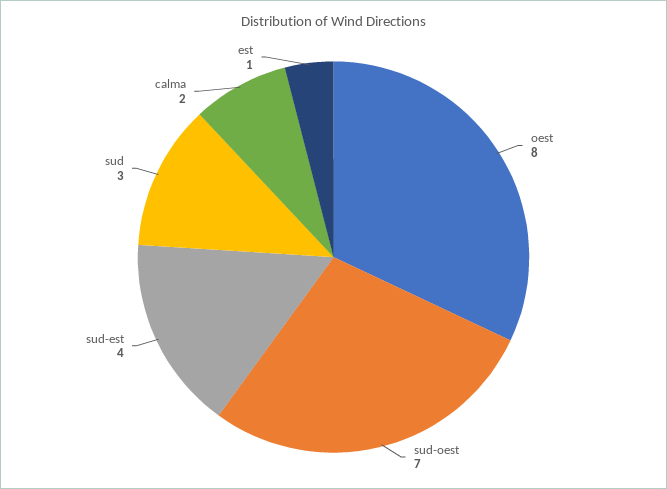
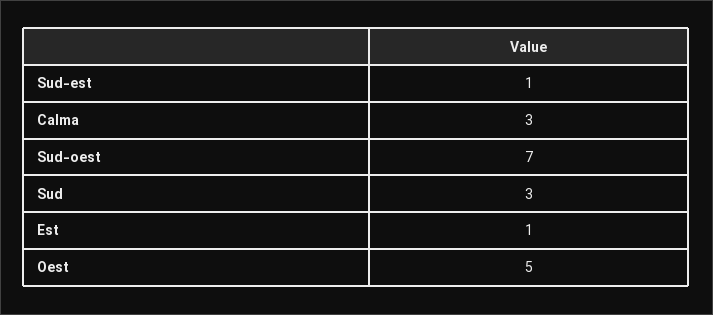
  {
-   "oest": 8,
+   "oest": 5,
    "sud-oest": 7,
-   "sud-est": 4,
+   "sud-est": 1,
    "sud": 3,
-   "calma": 2,
+   "calma": 3,
    "est": 1
  }

